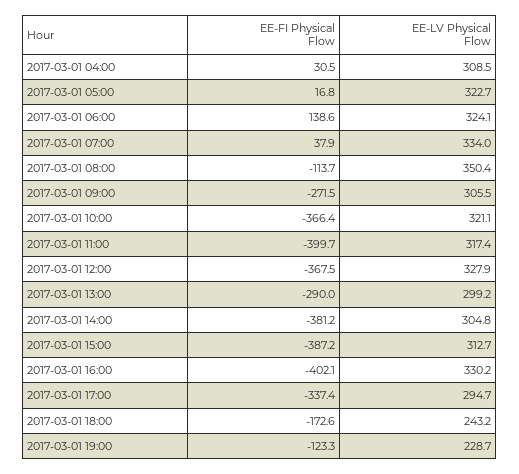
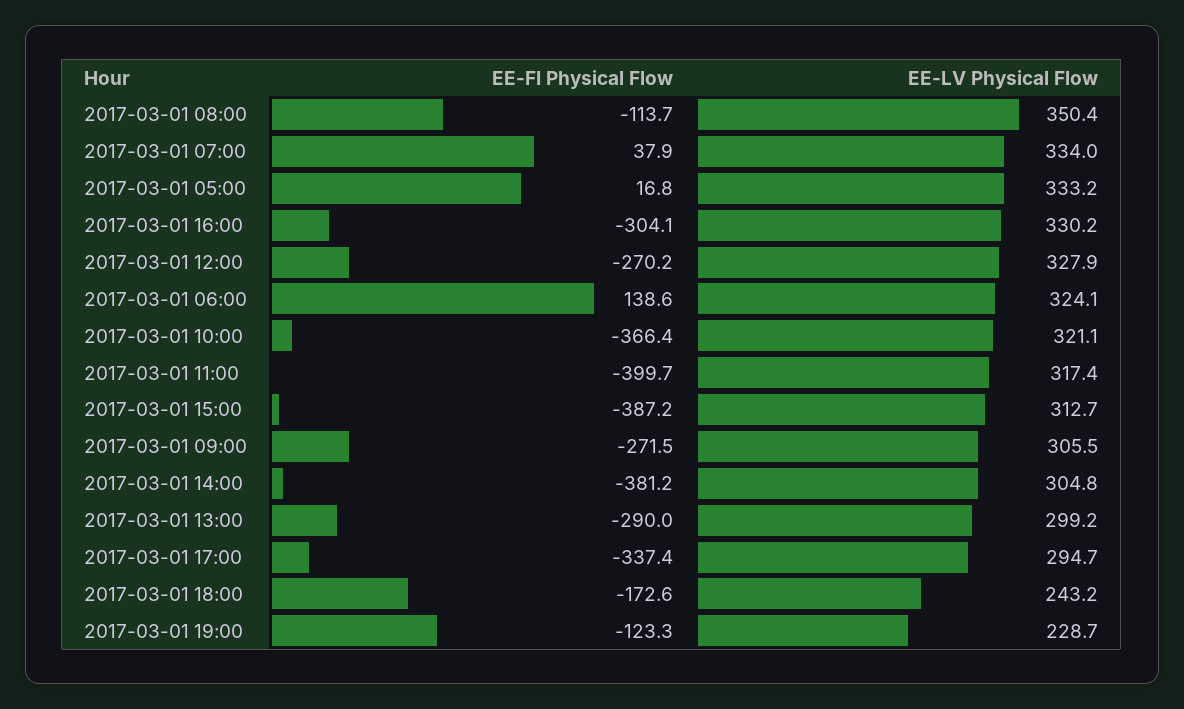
  {
    "EE-FI Physical Flow": {
-     "2017-03-01 04:00": 30.5,
      "2017-03-01 05:00": 16.8,
      "2017-03-01 06:00": 138.6,
      "2017-03-01 07:00": 37.9,
      "2017-03-01 08:00": -113.7,
      "2017-03-01 09:00": -271.5,
      "2017-03-01 10:00": -366.4,
      "2017-03-01 11:00": -399.7,
-     "2017-03-01 12:00": -367.5,
+     "2017-03-01 12:00": -270.2,
      "2017-03-01 13:00": -290,
      "2017-03-01 14:00": -381.2,
      "2017-03-01 15:00": -387.2,
-     "2017-03-01 16:00": -402.1,
+     "2017-03-01 16:00": -304.1,
      "2017-03-01 17:00": -337.4,
      "2017-03-01 18:00": -172.6,
      "2017-03-01 19:00": -123.3
    },
    "EE-LV Physical Flow": {
-     "2017-03-01 04:00": 308.5,
-     "2017-03-01 05:00": 322.7,
+     "2017-03-01 05:00": 333.2,
      "2017-03-01 06:00": 324.1,
      "2017-03-01 07:00": 334,
      "2017-03-01 08:00": 350.4,
      "2017-03-01 09:00": 305.5,
      "2017-03-01 10:00": 321.1,
      "2017-03-01 11:00": 317.4,
      "2017-03-01 12:00": 327.9,
      "2017-03-01 13:00": 299.2,
      "2017-03-01 14:00": 304.8,
      "2017-03-01 15:00": 312.7,
      "2017-03-01 16:00": 330.2,
      "2017-03-01 17:00": 294.7,
      "2017-03-01 18:00": 243.2,
      "2017-03-01 19:00": 228.7
    }
  }

